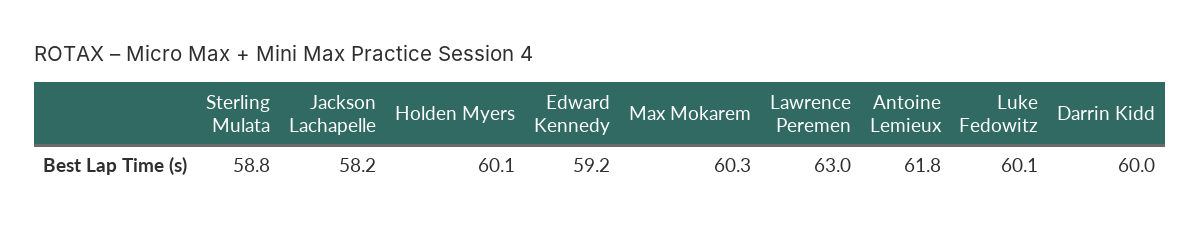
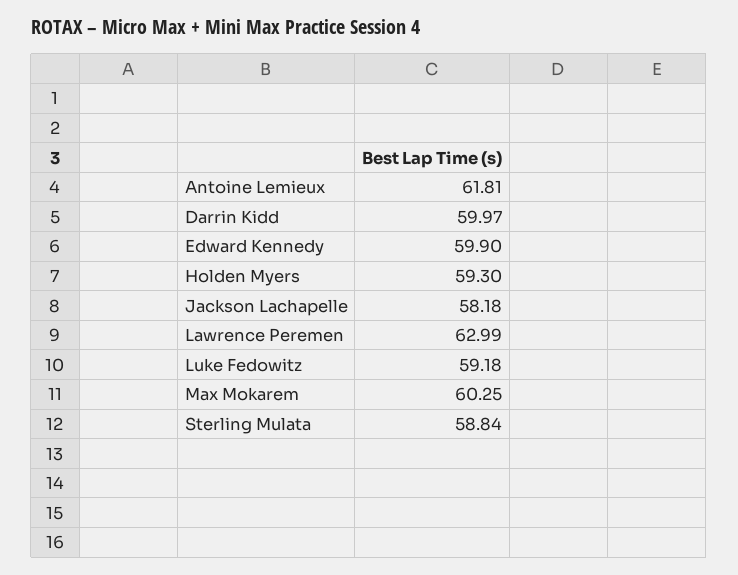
  {
    "Sterling Mulata": 58.84,
    "Jackson Lachapelle": 58.18,
-   "Holden Myers": 60.1,
+   "Holden Myers": 59.3,
-   "Edward Kennedy": 59.2,
+   "Edward Kennedy": 59.9,
    "Max Mokarem": 60.25,
    "Lawrence Peremen": 62.99,
    "Antoine Lemieux": 61.81,
-   "Luke Fedowitz": 60.1,
+   "Luke Fedowitz": 59.18,
    "Darrin Kidd": 59.97
  }

